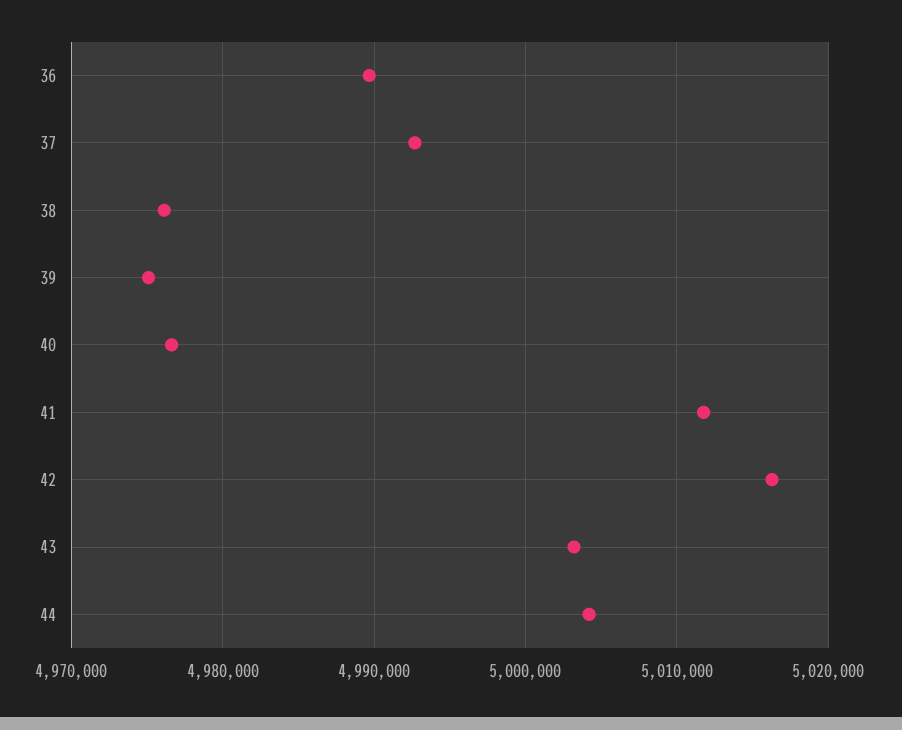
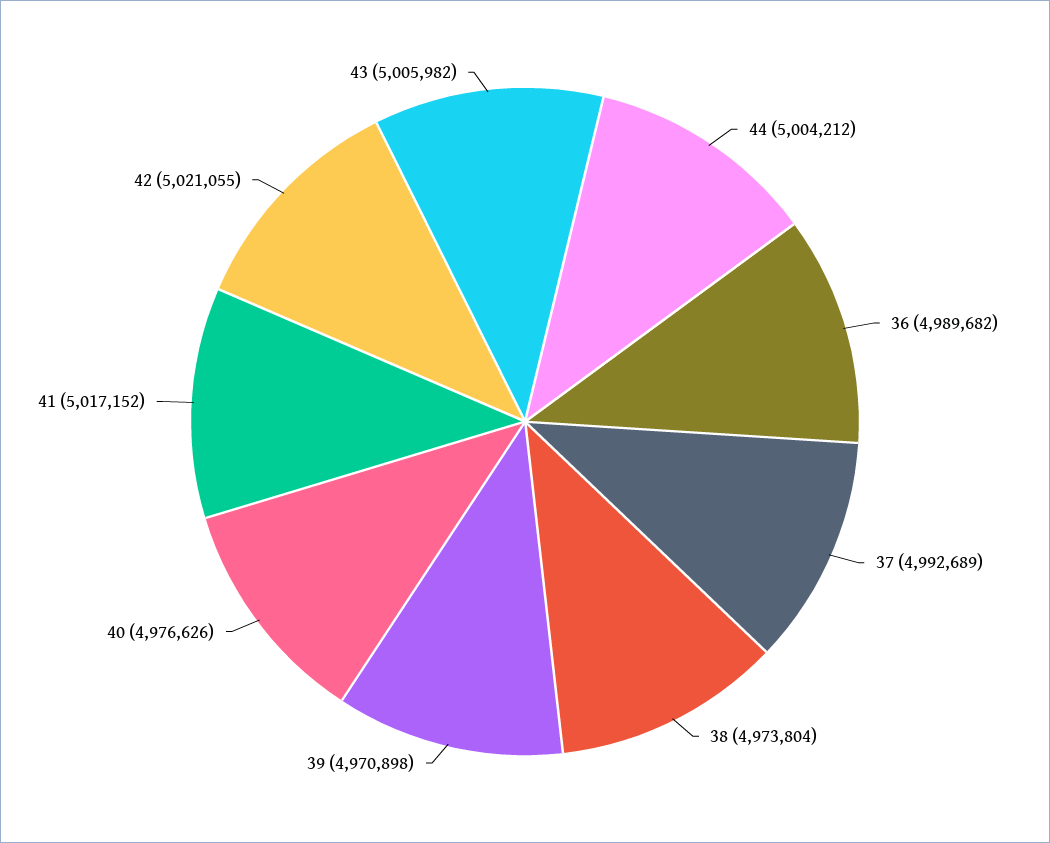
  {
    "36": 4989682,
    "37": 4992689,
-   "38": 4976000,
+   "38": 4973804,
-   "39": 4975000,
+   "39": 4970898,
    "40": 4976626,
-   "41": 5012000,
+   "41": 5017152,
-   "42": 5016000,
+   "42": 5021055,
-   "43": 5003000,
+   "43": 5005982,
    "44": 5004212
  }

